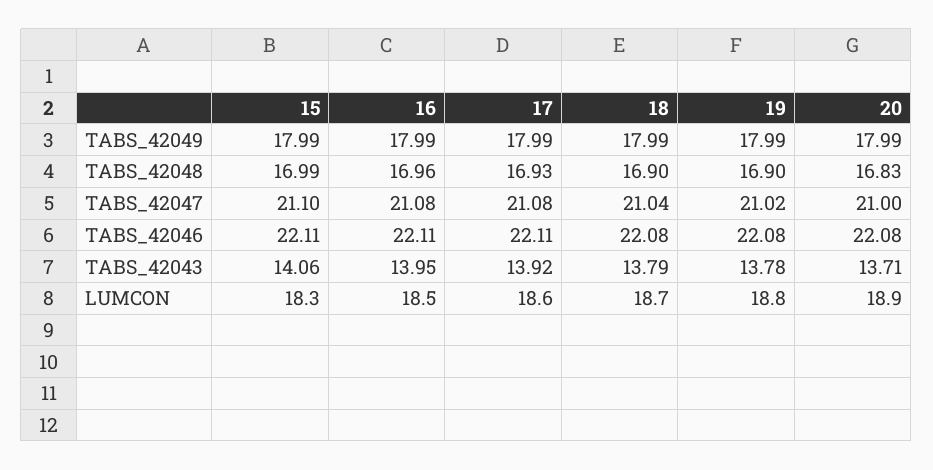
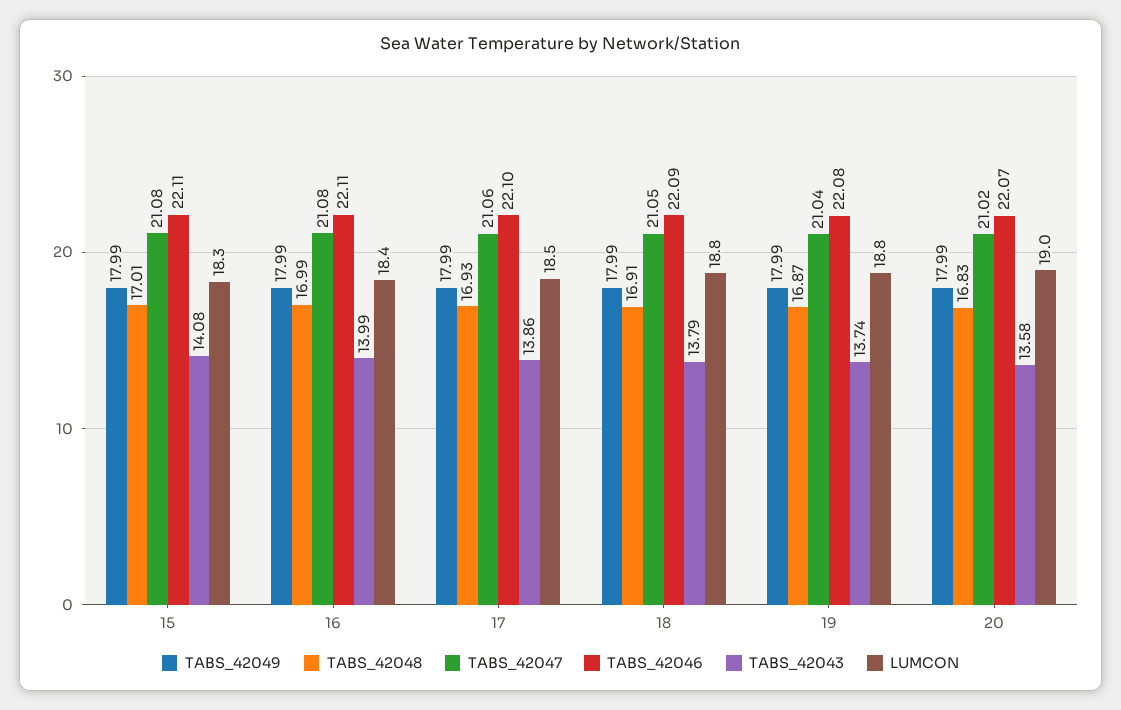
  {
    "TABS_42049": {
      "15": 17.99,
      "16": 17.99,
      "17": 17.99,
      "18": 17.99,
      "19": 17.99,
      "20": 17.99
    },
    "TABS_42048": {
-     "15": 16.99,
+     "15": 17.01,
-     "16": 16.96,
+     "16": 16.99,
      "17": 16.93,
-     "18": 16.9,
+     "18": 16.91,
-     "19": 16.9,
+     "19": 16.87,
      "20": 16.83
    },
    "TABS_42047": {
-     "15": 21.1,
+     "15": 21.08,
      "16": 21.08,
-     "17": 21.08,
+     "17": 21.06,
-     "18": 21.04,
+     "18": 21.05,
-     "19": 21.02,
+     "19": 21.04,
-     "20": 21
+     "20": 21.02
    },
    "TABS_42046": {
      "15": 22.11,
      "16": 22.11,
-     "17": 22.11,
+     "17": 22.1,
-     "18": 22.08,
+     "18": 22.09,
      "19": 22.08,
-     "20": 22.08
+     "20": 22.07
    },
    "TABS_42043": {
-     "15": 14.06,
+     "15": 14.08,
-     "16": 13.95,
+     "16": 13.99,
-     "17": 13.92,
+     "17": 13.86,
      "18": 13.79,
-     "19": 13.78,
+     "19": 13.74,
-     "20": 13.71
+     "20": 13.58
    },
    "LUMCON": {
      "15": 18.3,
-     "16": 18.5,
+     "16": 18.4,
-     "17": 18.6,
+     "17": 18.5,
-     "18": 18.7,
+     "18": 18.8,
      "19": 18.8,
-     "20": 18.9
+     "20": 19
    }
  }

